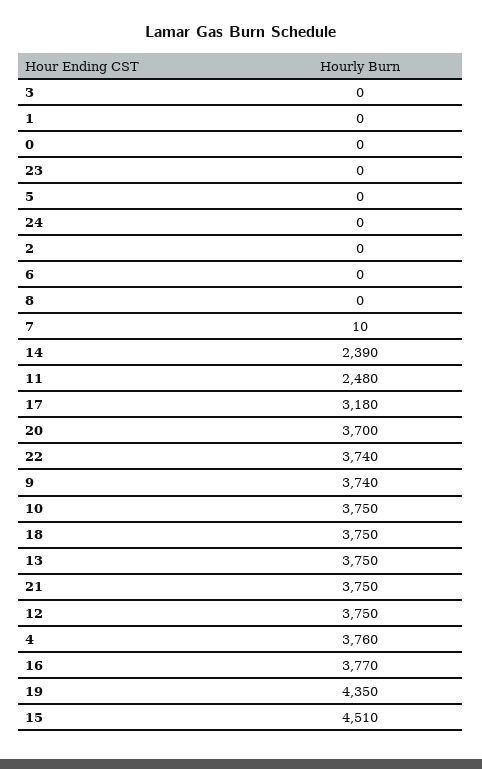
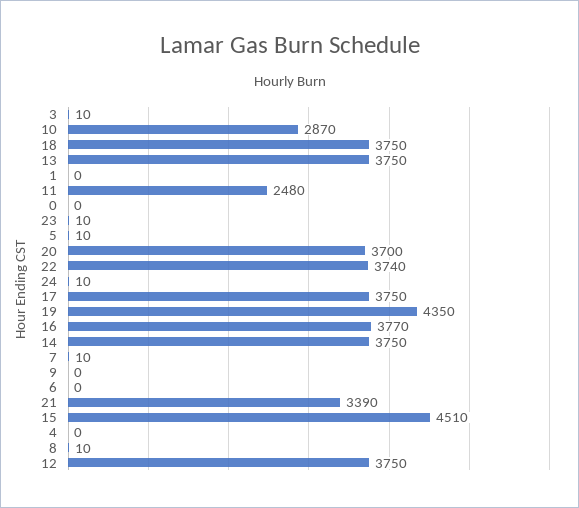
  {
-   "3": 0,
+   "3": 10,
    "1": 0,
    "0": 0,
-   "23": 0,
+   "23": 10,
-   "5": 0,
+   "5": 10,
-   "24": 0,
+   "24": 10,
-   "2": 0,
    "6": 0,
-   "8": 0,
+   "8": 10,
    "7": 10,
-   "14": 2390,
+   "14": 3750,
    "11": 2480,
-   "17": 3180,
+   "17": 3750,
    "20": 3700,
    "22": 3740,
-   "9": 3740,
+   "9": 0,
-   "10": 3750,
+   "10": 2870,
    "18": 3750,
    "13": 3750,
-   "21": 3750,
+   "21": 3390,
    "12": 3750,
-   "4": 3760,
+   "4": 0,
    "16": 3770,
    "19": 4350,
    "15": 4510
  }

